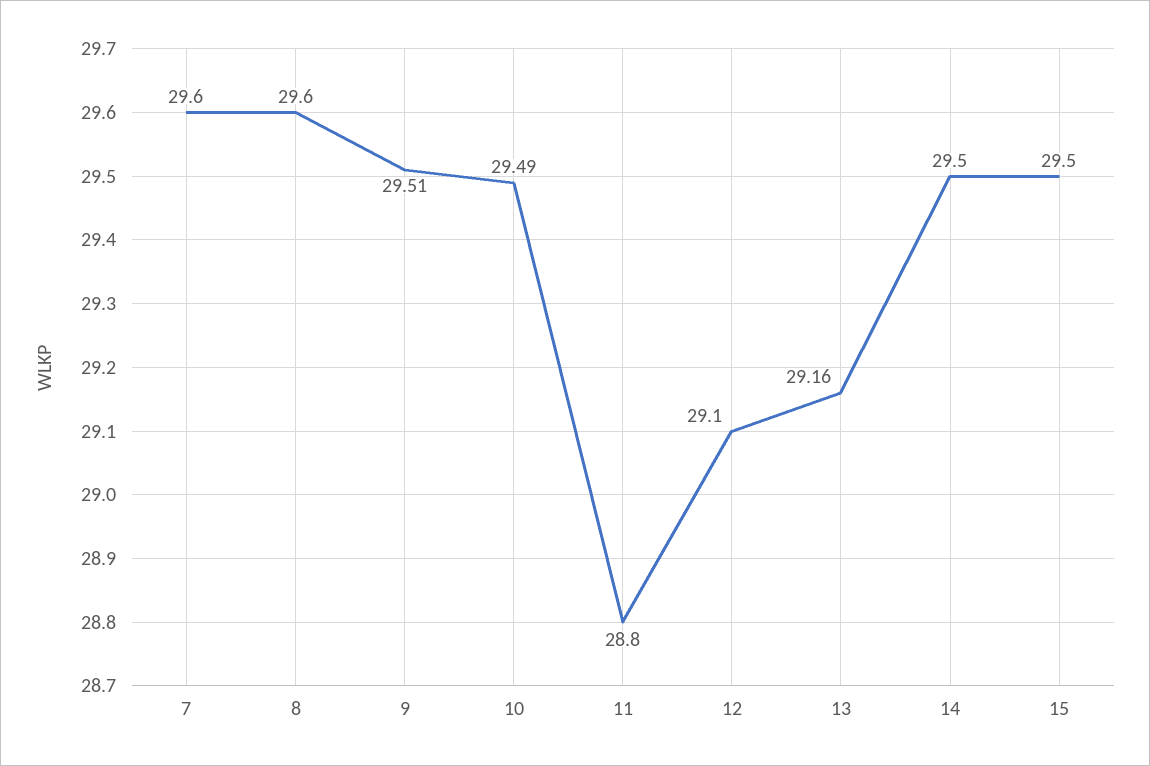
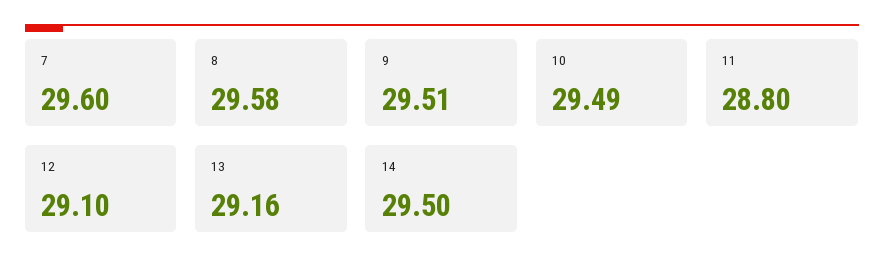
  {
    "7": 29.6,
-   "8": 29.6,
+   "8": 29.58,
    "9": 29.51,
    "10": 29.49,
    "11": 28.8,
    "12": 29.1,
    "13": 29.16,
-   "14": 29.5,
+   "14": 29.5
-   "15": 29.5
  }

